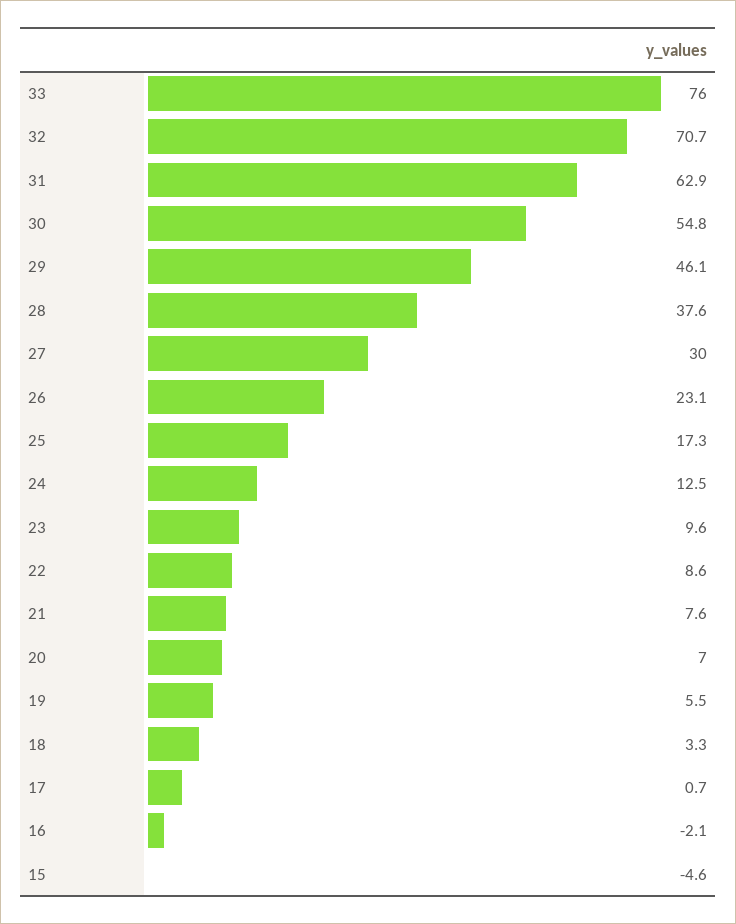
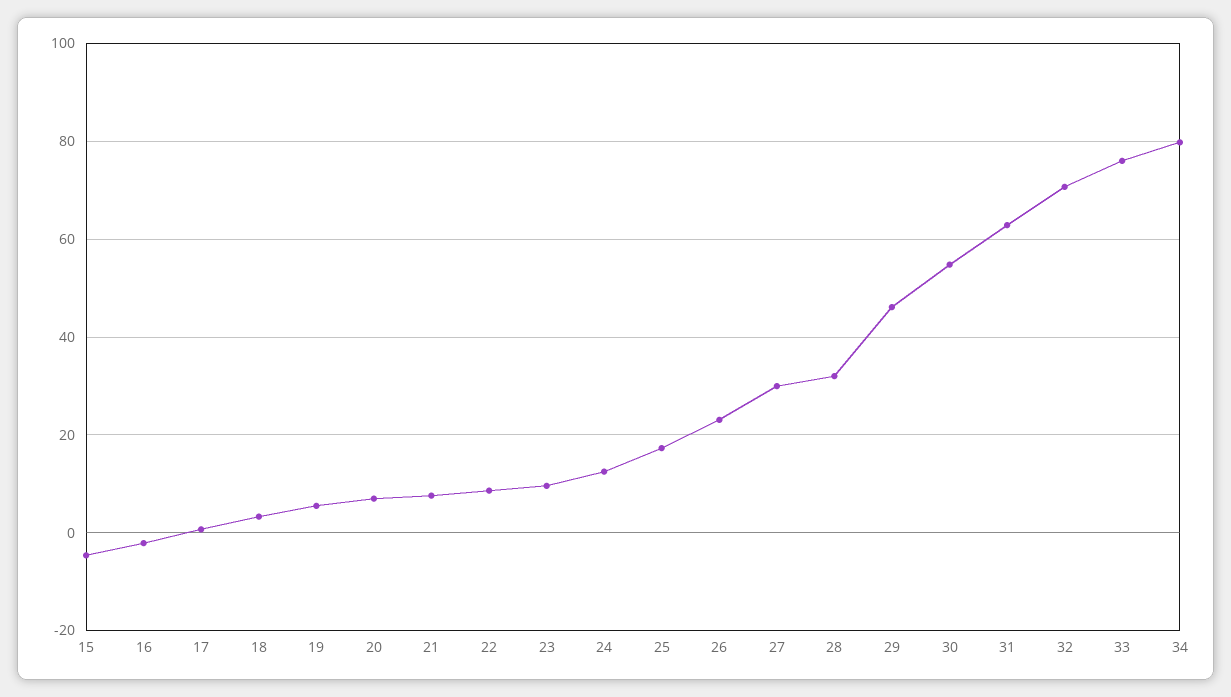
  {
    "33": 76,
    "32": 70.7,
    "31": 62.9,
    "30": 54.8,
    "29": 46.1,
-   "28": 37.6,
+   "28": 32,
    "27": 30,
    "26": 23.1,
    "25": 17.3,
    "24": 12.5,
    "23": 9.6,
    "22": 8.6,
    "21": 7.6,
    "20": 7,
    "19": 5.5,
    "18": 3.3,
    "17": 0.7,
    "16": -2.1,
-   "15": -4.6
+   "15": -4.6,
+   "34": 80
  }

